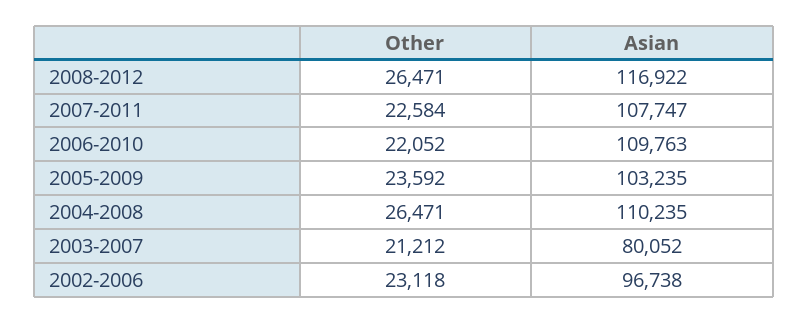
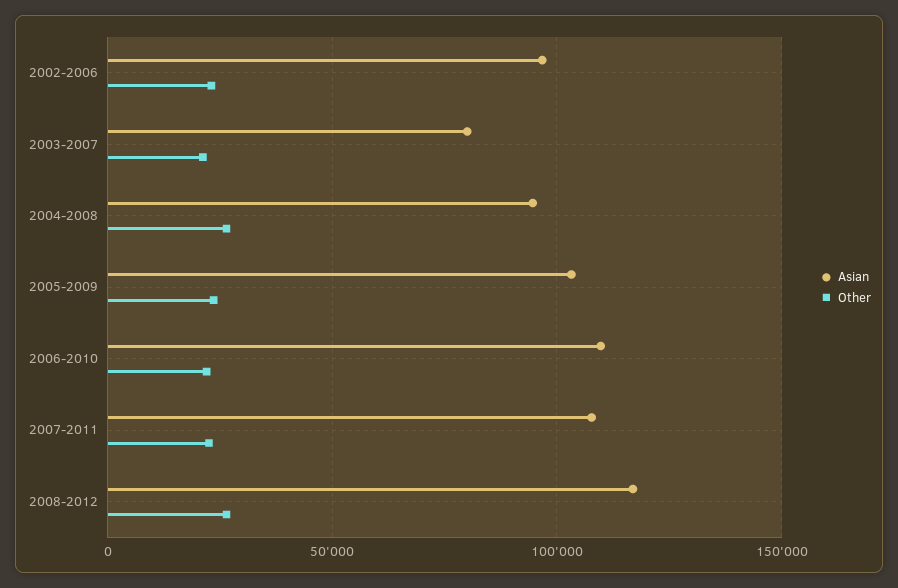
  {
    "Other": {
      "2008-2012": 26471,
      "2007-2011": 22584,
      "2006-2010": 22052,
      "2005-2009": 23592,
      "2004-2008": 26471,
      "2003-2007": 21212,
      "2002-2006": 23118
    },
    "Asian": {
      "2008-2012": 116922,
      "2007-2011": 107747,
      "2006-2010": 109763,
      "2005-2009": 103235,
-     "2004-2008": 110235,
+     "2004-2008": 95000,
      "2003-2007": 80052,
      "2002-2006": 96738
    }
  }

